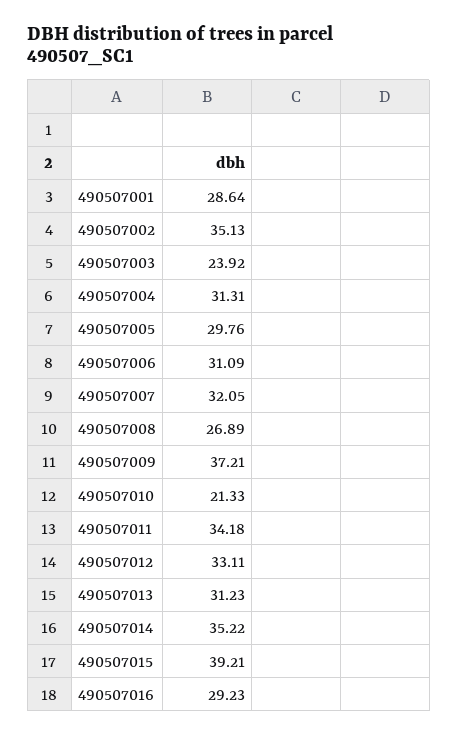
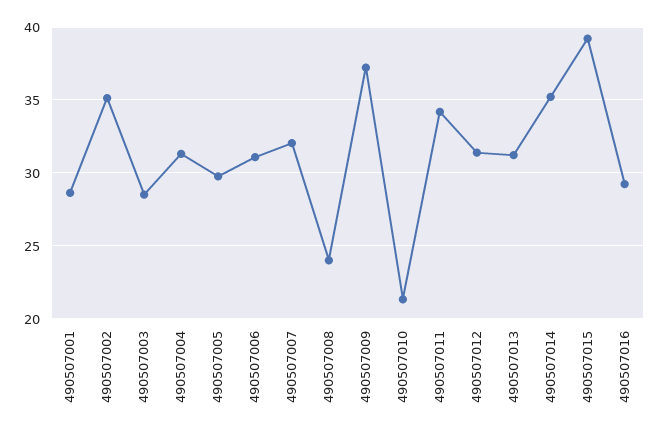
  {
    "490507001": 28.64,
    "490507002": 35.13,
-   "490507003": 23.92,
+   "490507003": 28.5,
    "490507004": 31.31,
    "490507005": 29.76,
    "490507006": 31.09,
    "490507007": 32.05,
-   "490507008": 26.89,
+   "490507008": 24,
    "490507009": 37.21,
    "490507010": 21.33,
    "490507011": 34.18,
-   "490507012": 33.11,
+   "490507012": 31.5,
    "490507013": 31.23,
    "490507014": 35.22,
    "490507015": 39.21,
    "490507016": 29.23
  }

